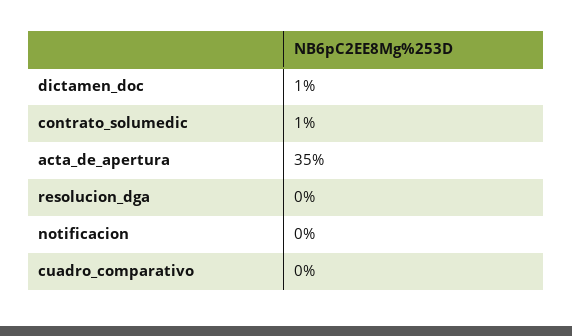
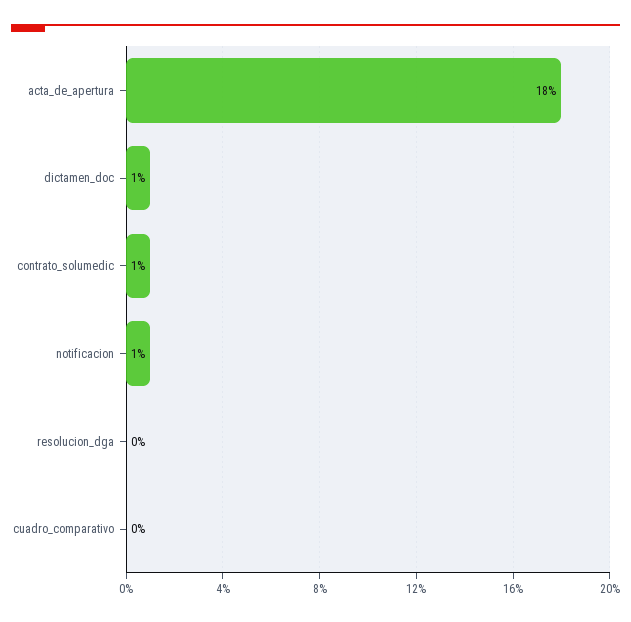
  {
    "dictamen_doc": 1,
    "contrato_solumedic": 1,
-   "acta_de_apertura": 35,
+   "acta_de_apertura": 18,
    "resolucion_dga": 0,
-   "notificacion": 0,
+   "notificacion": 1,
    "cuadro_comparativo": 0
  }

